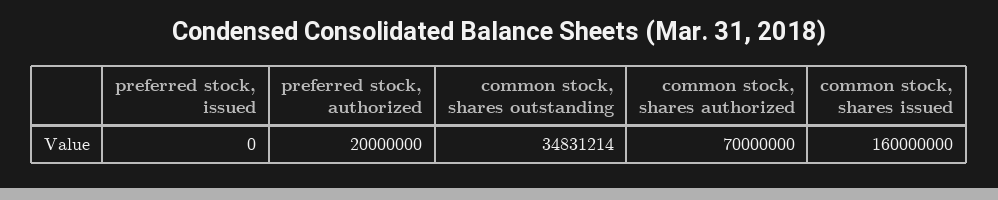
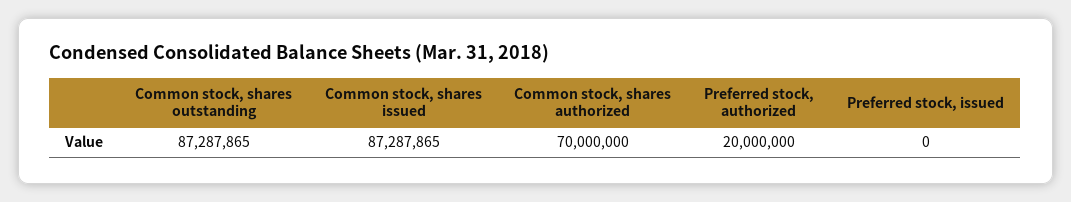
  {
    "preferred stock, issued": 0,
    "preferred stock, authorized": 20000000,
-   "common stock, shares outstanding": 34831214,
+   "common stock, shares outstanding": 87287865,
    "common stock, shares authorized": 70000000,
-   "common stock, shares issued": 160000000
+   "common stock, shares issued": 87287865
  }

